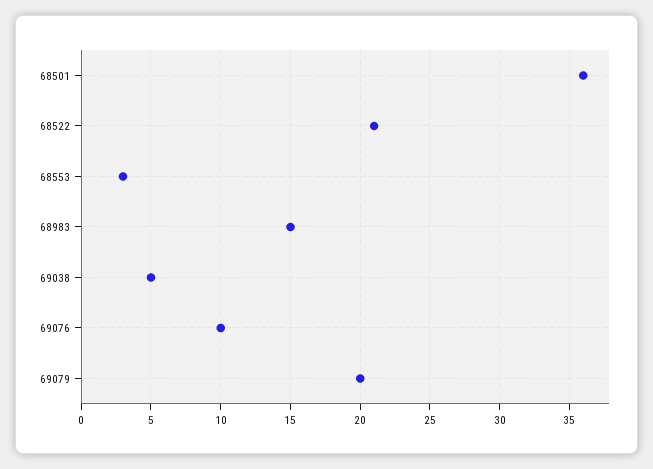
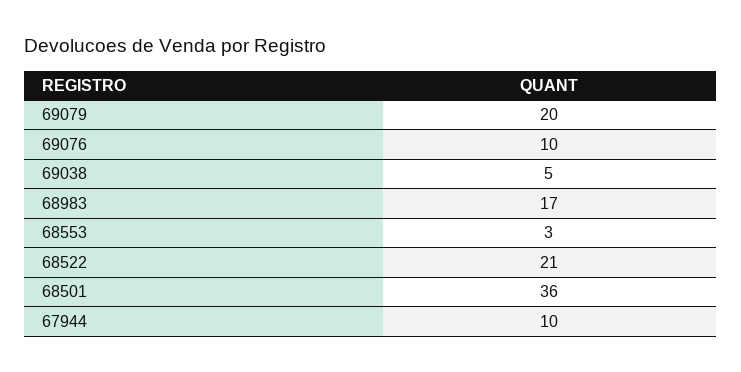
  {
    "68501": 36,
    "68522": 21,
    "68553": 3,
-   "68983": 15,
+   "68983": 17,
    "69038": 5,
    "69076": 10,
-   "69079": 20
+   "69079": 20,
+   "67944": 10
  }

